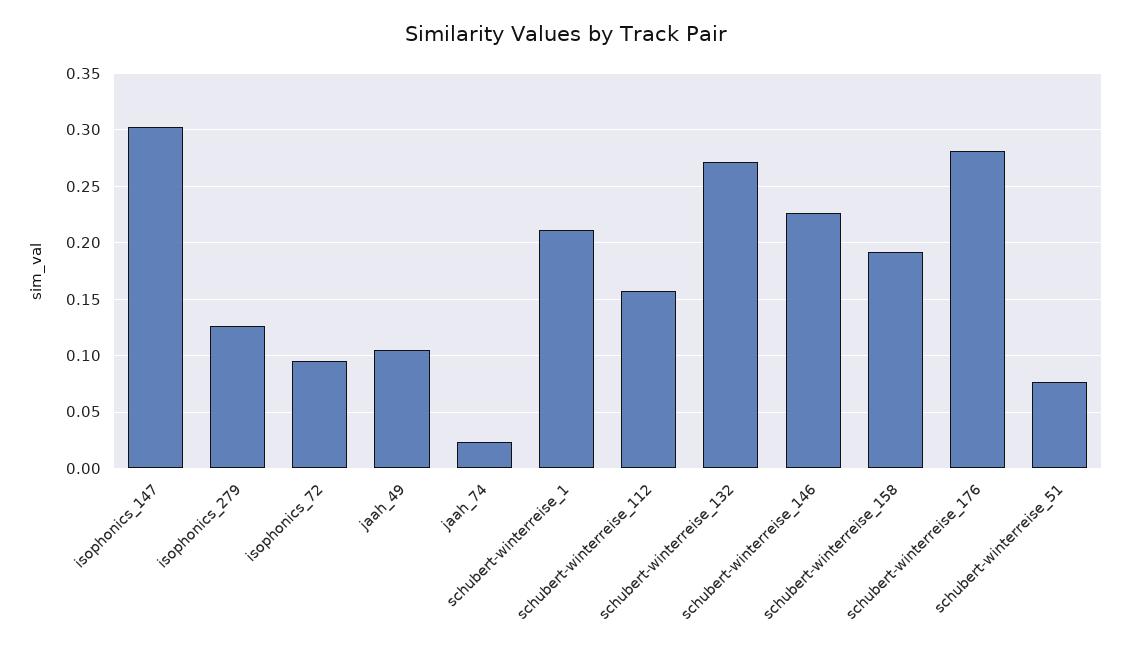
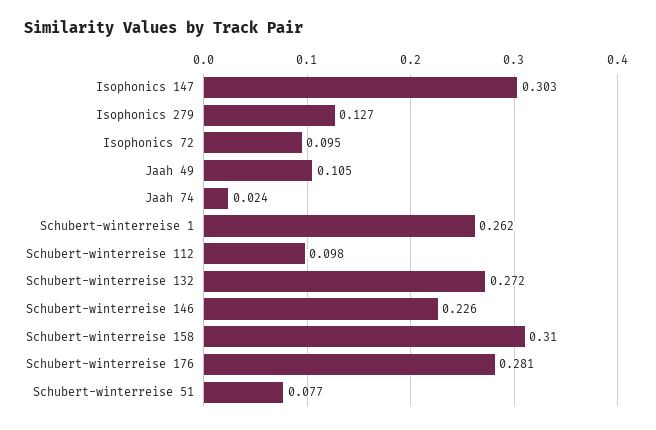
  {
    "isophonics_147": 0.303,
    "isophonics_279": 0.127,
    "isophonics_72": 0.095,
    "jaah_49": 0.105,
    "jaah_74": 0.024,
-   "schubert-winterreise_1": 0.21,
+   "schubert-winterreise_1": 0.262,
-   "schubert-winterreise_112": 0.16,
+   "schubert-winterreise_112": 0.098,
    "schubert-winterreise_132": 0.272,
    "schubert-winterreise_146": 0.226,
-   "schubert-winterreise_158": 0.19,
+   "schubert-winterreise_158": 0.31,
    "schubert-winterreise_176": 0.281,
    "schubert-winterreise_51": 0.077
  }

